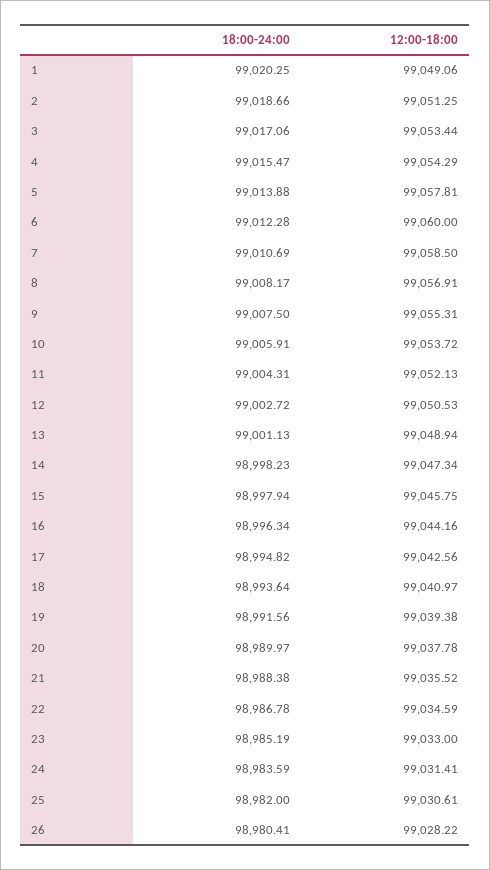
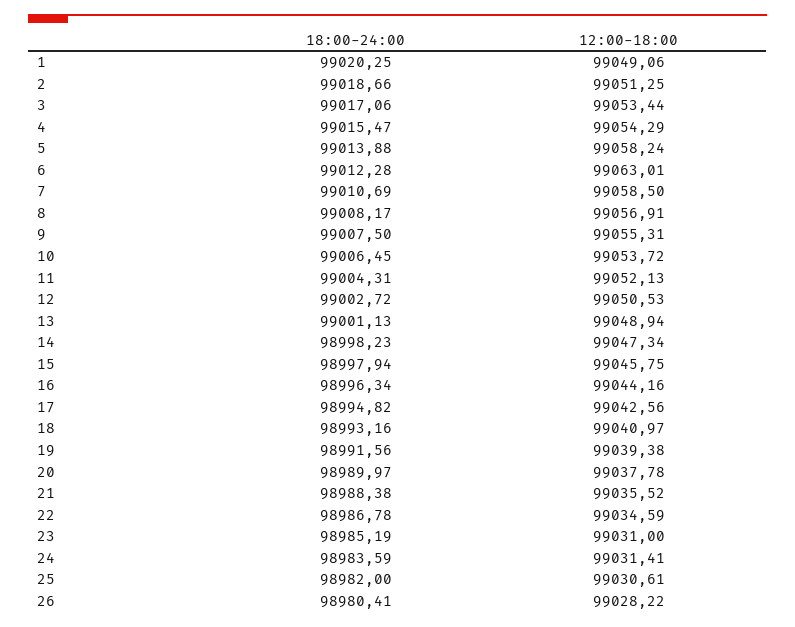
  {
    "18:00-24:00": {
      "1": 99020.25,
      "2": 99018.66,
      "3": 99017.06,
      "4": 99015.47,
      "5": 99013.88,
      "6": 99012.28,
      "7": 99010.69,
      "8": 99008.17,
      "9": 99007.5,
-     "10": 99005.91,
+     "10": 99006.45,
      "11": 99004.31,
      "12": 99002.72,
      "13": 99001.13,
      "14": 98998.23,
      "15": 98997.94,
      "16": 98996.34,
      "17": 98994.82,
-     "18": 98993.64,
+     "18": 98993.16,
      "19": 98991.56,
      "20": 98989.97,
      "21": 98988.38,
      "22": 98986.78,
      "23": 98985.19,
      "24": 98983.59,
      "25": 98982,
      "26": 98980.41
    },
    "12:00-18:00": {
      "1": 99049.06,
      "2": 99051.25,
      "3": 99053.44,
      "4": 99054.29,
-     "5": 99057.81,
+     "5": 99058.24,
-     "6": 99060,
+     "6": 99063.01,
      "7": 99058.5,
      "8": 99056.91,
      "9": 99055.31,
      "10": 99053.72,
      "11": 99052.13,
      "12": 99050.53,
      "13": 99048.94,
      "14": 99047.34,
      "15": 99045.75,
      "16": 99044.16,
      "17": 99042.56,
      "18": 99040.97,
      "19": 99039.38,
      "20": 99037.78,
      "21": 99035.52,
      "22": 99034.59,
-     "23": 99033,
+     "23": 99031,
      "24": 99031.41,
      "25": 99030.61,
      "26": 99028.22
    }
  }

